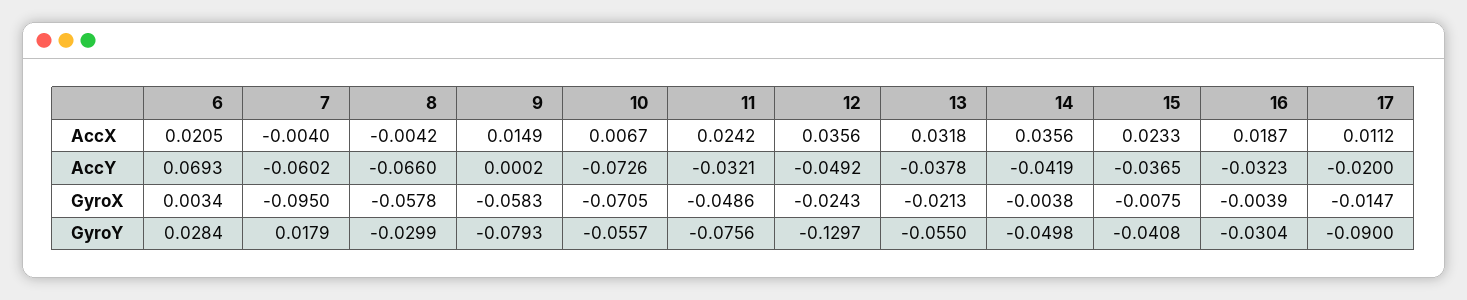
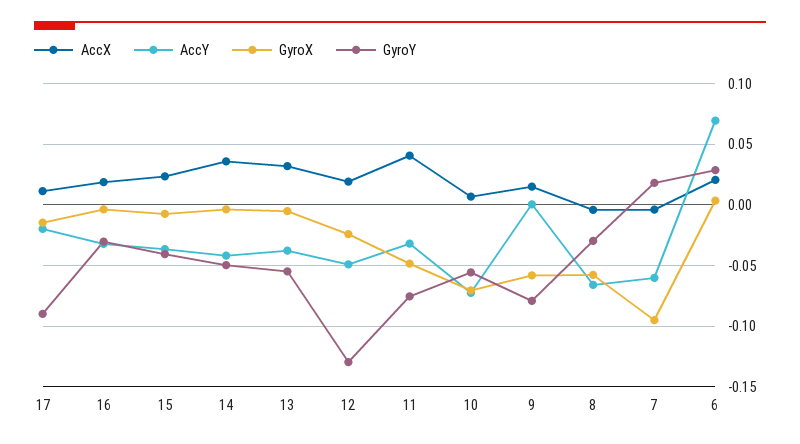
  {
    "AccX": {
      "6": 0.0205,
      "7": -0.004,
      "8": -0.0042,
      "9": 0.0149,
      "10": 0.0067,
-     "11": 0.0242,
+     "11": 0.04,
-     "12": 0.0356,
+     "12": 0.02,
      "13": 0.0318,
      "14": 0.0356,
      "15": 0.0233,
      "16": 0.0187,
      "17": 0.0112
    },
    "AccY": {
      "6": 0.0693,
      "7": -0.0602,
      "8": -0.066,
      "9": 0.0002,
      "10": -0.0726,
      "11": -0.0321,
      "12": -0.0492,
      "13": -0.0378,
      "14": -0.0419,
      "15": -0.0365,
      "16": -0.0323,
      "17": -0.02
    },
    "GyroX": {
      "6": 0.0034,
      "7": -0.095,
      "8": -0.0578,
      "9": -0.0583,
      "10": -0.0705,
      "11": -0.0486,
      "12": -0.0243,
-     "13": -0.0213,
+     "13": -0.005,
      "14": -0.0038,
      "15": -0.0075,
      "16": -0.0039,
      "17": -0.0147
    },
    "GyroY": {
      "6": 0.0284,
      "7": 0.0179,
      "8": -0.0299,
      "9": -0.0793,
      "10": -0.0557,
      "11": -0.0756,
      "12": -0.1297,
      "13": -0.055,
      "14": -0.0498,
      "15": -0.0408,
      "16": -0.0304,
      "17": -0.09
    }
  }

